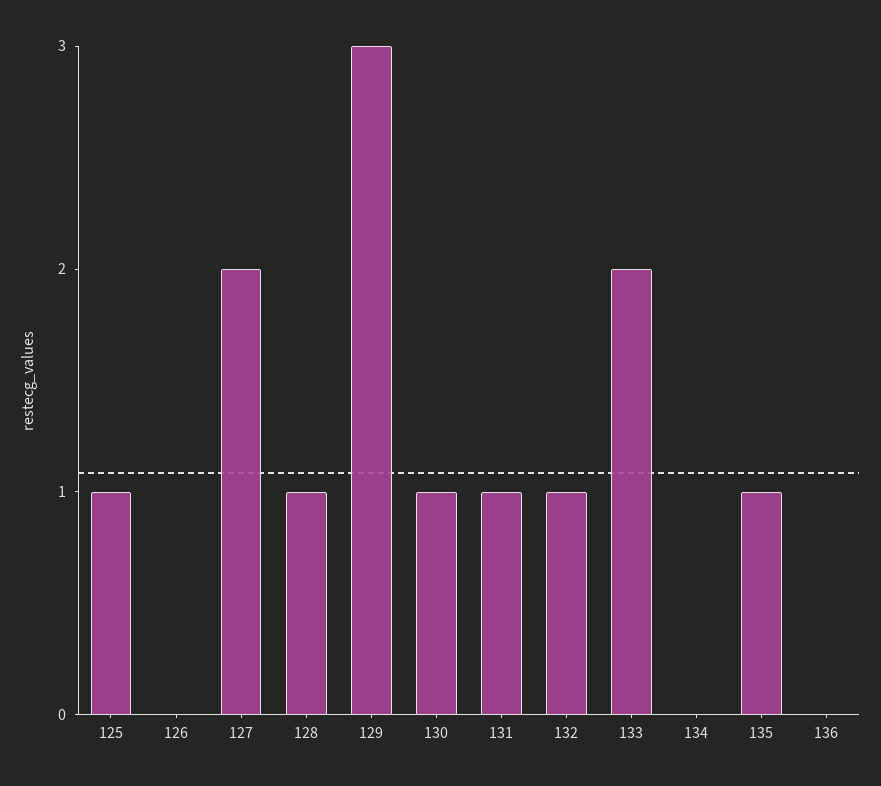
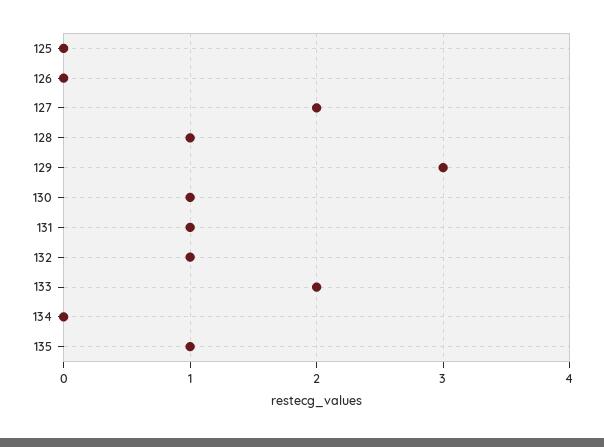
  {
-   "125": 1,
+   "125": 0,
    "126": 0,
    "127": 2,
    "128": 1,
    "129": 3,
    "130": 1,
    "131": 1,
    "132": 1,
    "133": 2,
    "134": 0,
-   "135": 1,
+   "135": 1
-   "136": 0
  }

